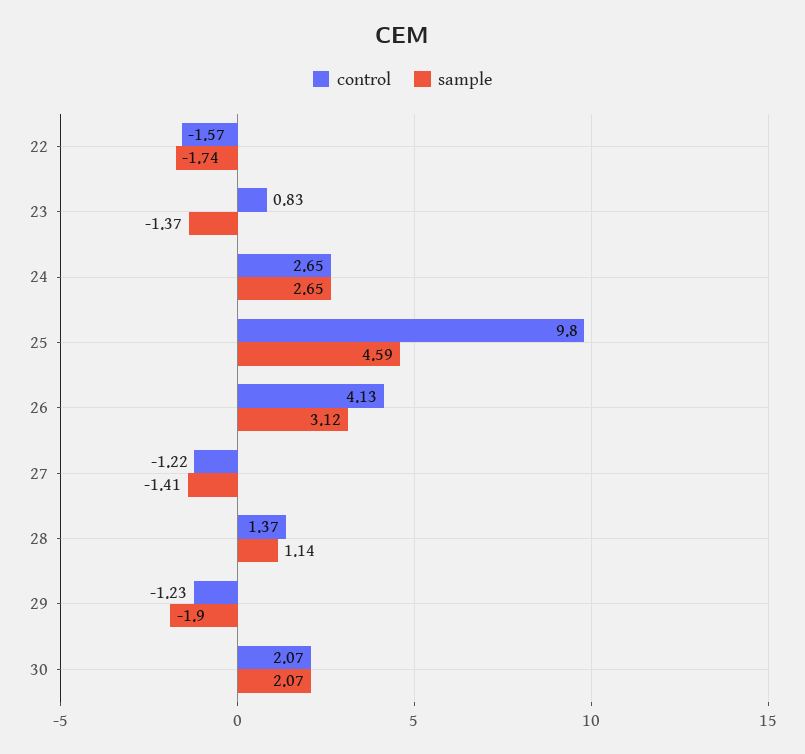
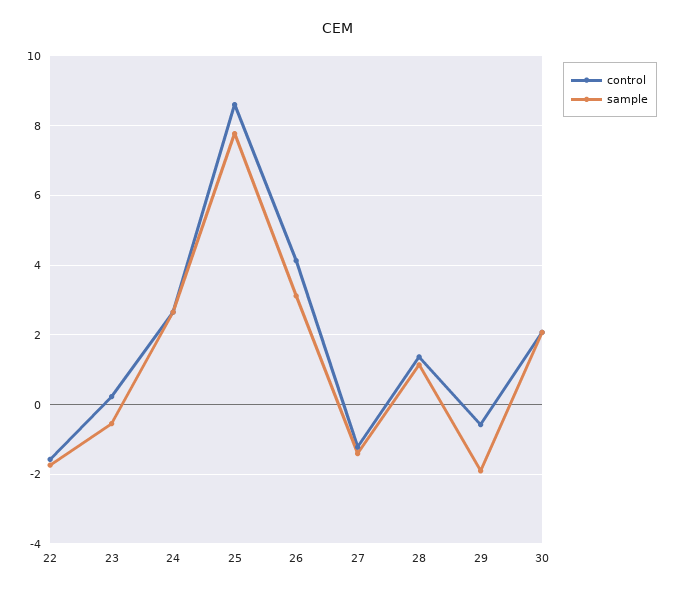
  {
    "control": {
      "22": -1.57,
-     "23": 0.83,
+     "23": 0.2,
      "24": 2.65,
-     "25": 9.8,
+     "25": 8.6,
      "26": 4.13,
      "27": -1.22,
      "28": 1.37,
-     "29": -1.23,
+     "29": -0.6,
      "30": 2.07
    },
    "sample": {
      "22": -1.74,
-     "23": -1.37,
+     "23": -0.6,
      "24": 2.65,
-     "25": 4.59,
+     "25": 7.8,
      "26": 3.12,
      "27": -1.41,
      "28": 1.14,
      "29": -1.9,
      "30": 2.07
    }
  }

